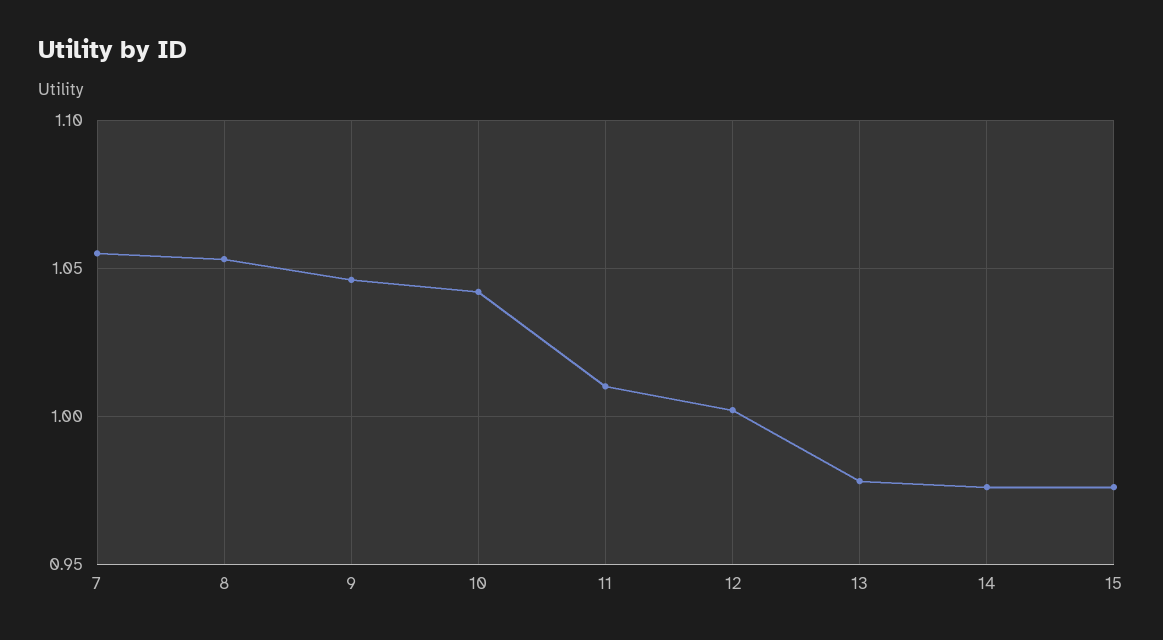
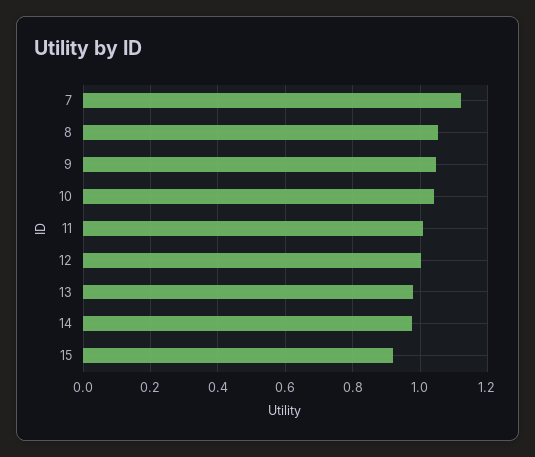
  {
-   "7": 1.055,
+   "7": 1.12,
    "8": 1.055,
    "9": 1.045,
    "10": 1.04,
    "11": 1.01,
    "12": 1,
    "13": 0.98,
    "14": 0.975,
-   "15": 0.975
+   "15": 0.92
  }

